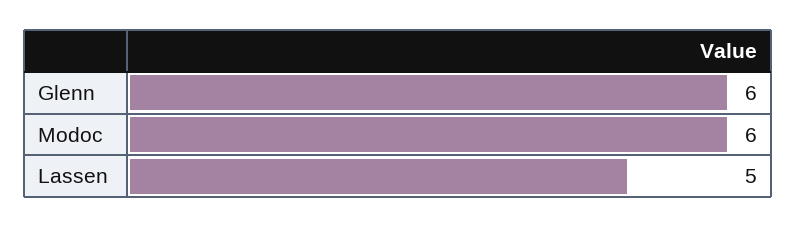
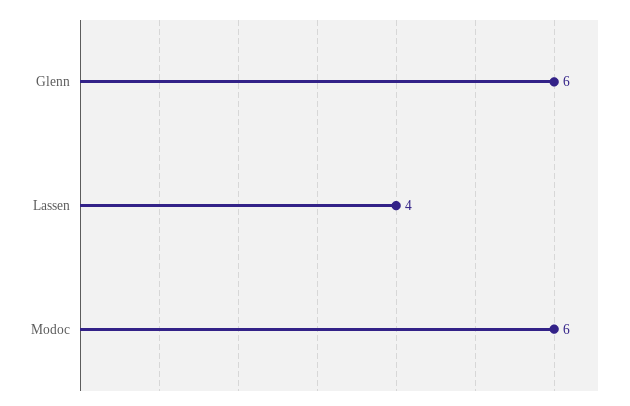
  {
    "Glenn": 6,
    "Modoc": 6,
-   "Lassen": 5
+   "Lassen": 4
  }

